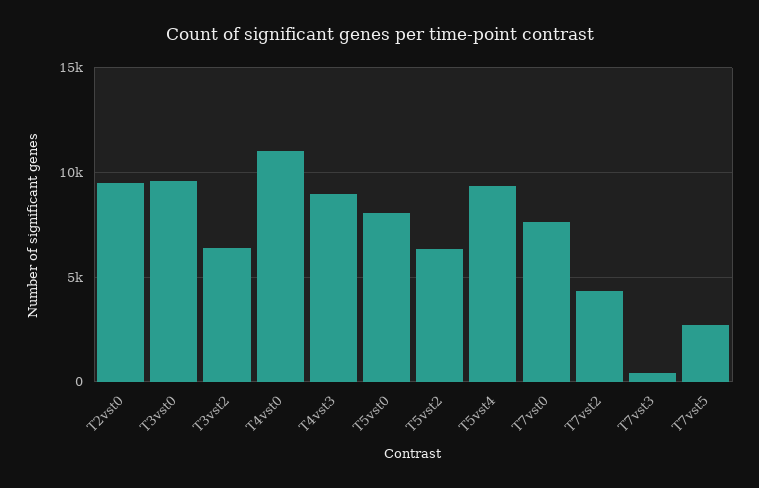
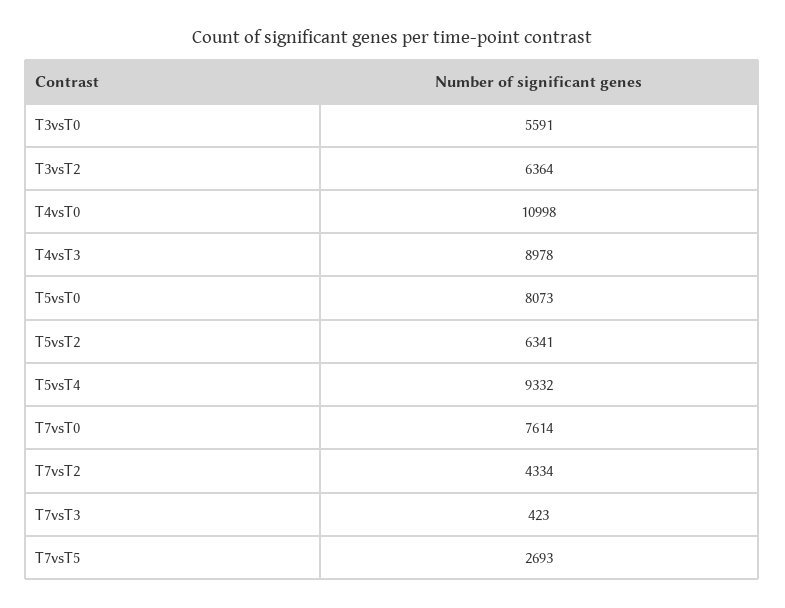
  {
-   "T2vst0": 9500,
-   "T3vst0": 9500,
+   "T3vst0": 5591,
    "T3vst2": 6364,
    "T4vst0": 10998,
    "T4vst3": 8978,
    "T5vst0": 8073,
    "T5vst2": 6341,
    "T5vst4": 9332,
    "T7vst0": 7614,
    "T7vst2": 4334,
    "T7vst3": 423,
    "T7vst5": 2693
  }

